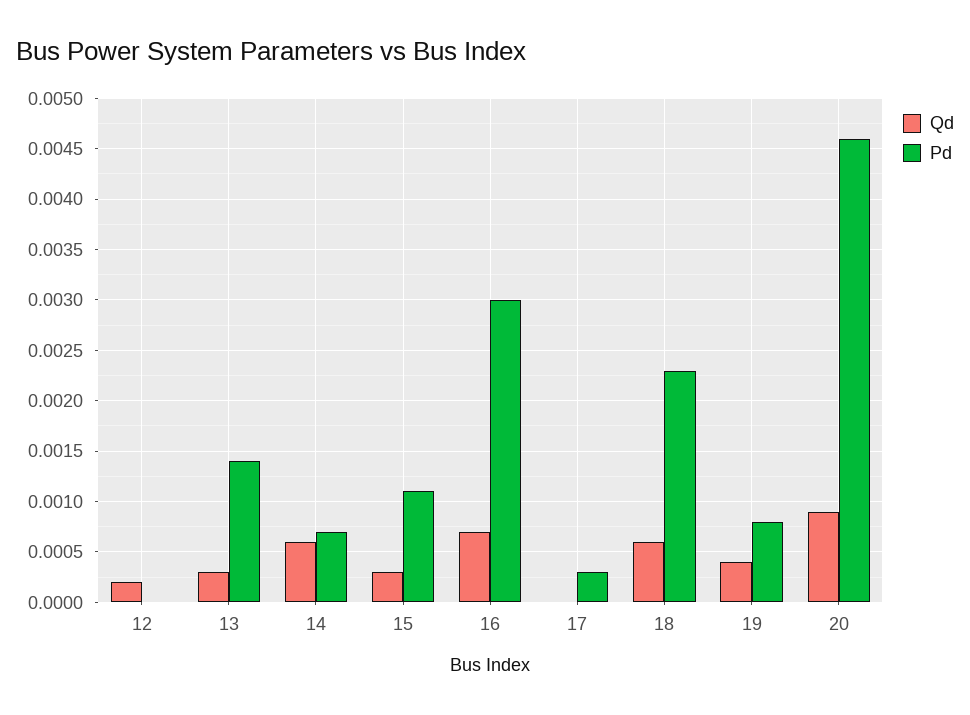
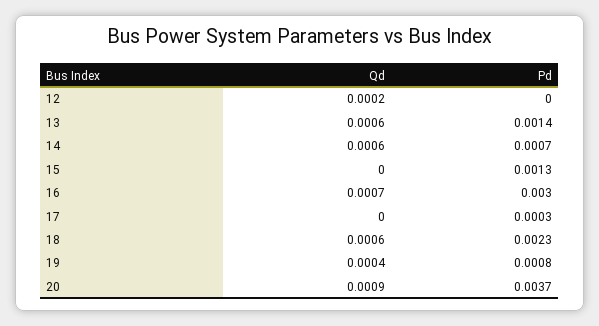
  {
    "Qd": {
      "12": 0.0002,
-     "13": 0.0003,
+     "13": 0.0006,
      "14": 0.0006,
-     "15": 0.0003,
+     "15": 0,
      "16": 0.0007,
      "17": 0,
      "18": 0.0006,
      "19": 0.0004,
      "20": 0.0009
    },
    "Pd": {
      "12": 0,
      "13": 0.0014,
      "14": 0.0007,
-     "15": 0.0011,
+     "15": 0.0013,
      "16": 0.003,
      "17": 0.0003,
      "18": 0.0023,
      "19": 0.0008,
-     "20": 0.0046
+     "20": 0.0037
    }
  }

